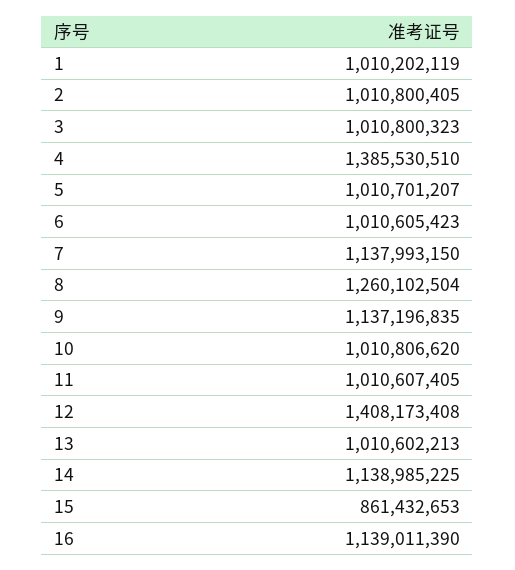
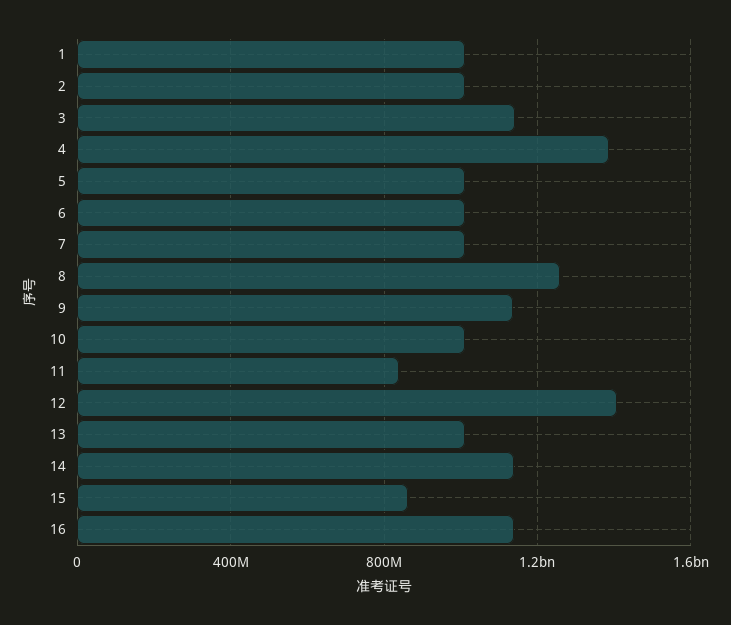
  {
    "1": 1010202119,
    "2": 1010800405,
-   "3": 1010800323,
+   "3": 1150000000,
    "4": 1385530510,
    "5": 1010701207,
    "6": 1010605423,
-   "7": 1137993150,
+   "7": 1000000000,
    "8": 1260102504,
    "9": 1137196835,
    "10": 1010806620,
-   "11": 1010607405,
+   "11": 850000000,
    "12": 1408173408,
    "13": 1010602213,
    "14": 1138985225,
    "15": 861432653,
    "16": 1139011390
  }

